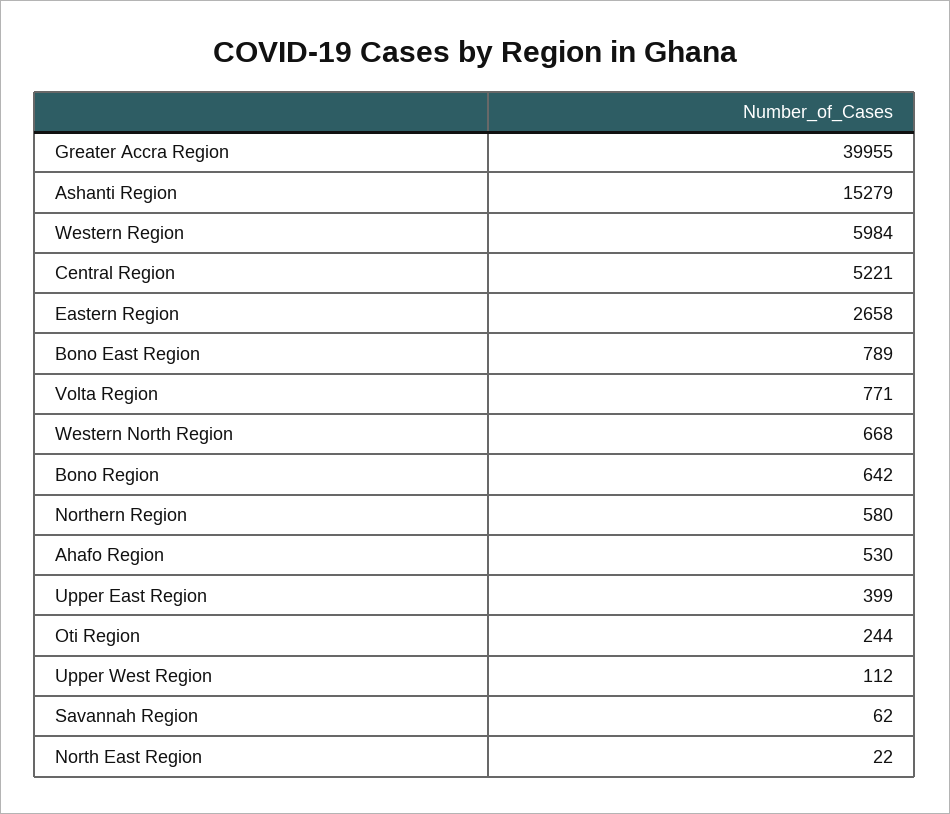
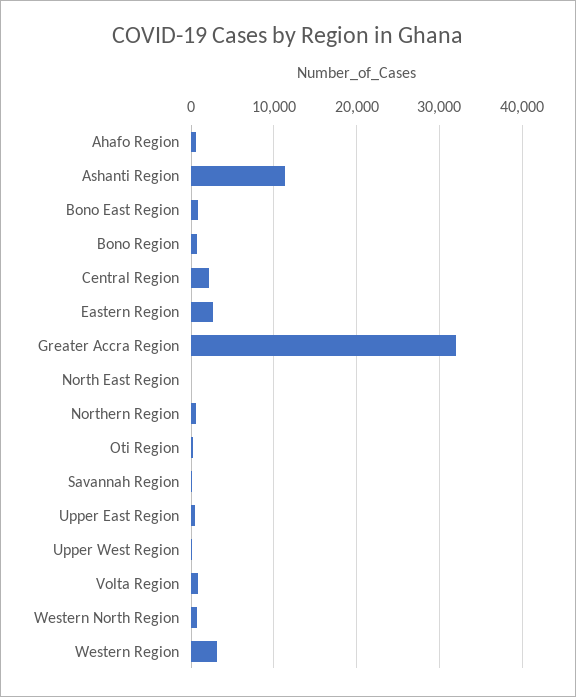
  {
-   "Greater Accra Region": 39955,
+   "Greater Accra Region": 32000,
-   "Ashanti Region": 15279,
+   "Ashanti Region": 11000,
-   "Western Region": 5984,
+   "Western Region": 3000,
-   "Central Region": 5221,
+   "Central Region": 2000,
    "Eastern Region": 2658,
    "Bono East Region": 789,
    "Volta Region": 771,
    "Western North Region": 668,
    "Bono Region": 642,
    "Northern Region": 580,
    "Ahafo Region": 530,
    "Upper East Region": 399,
    "Oti Region": 244,
    "Upper West Region": 112,
    "Savannah Region": 62,
    "North East Region": 22
  }

